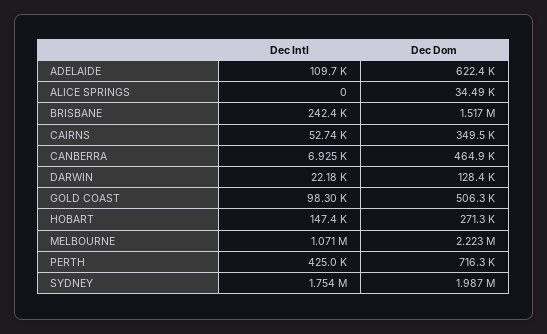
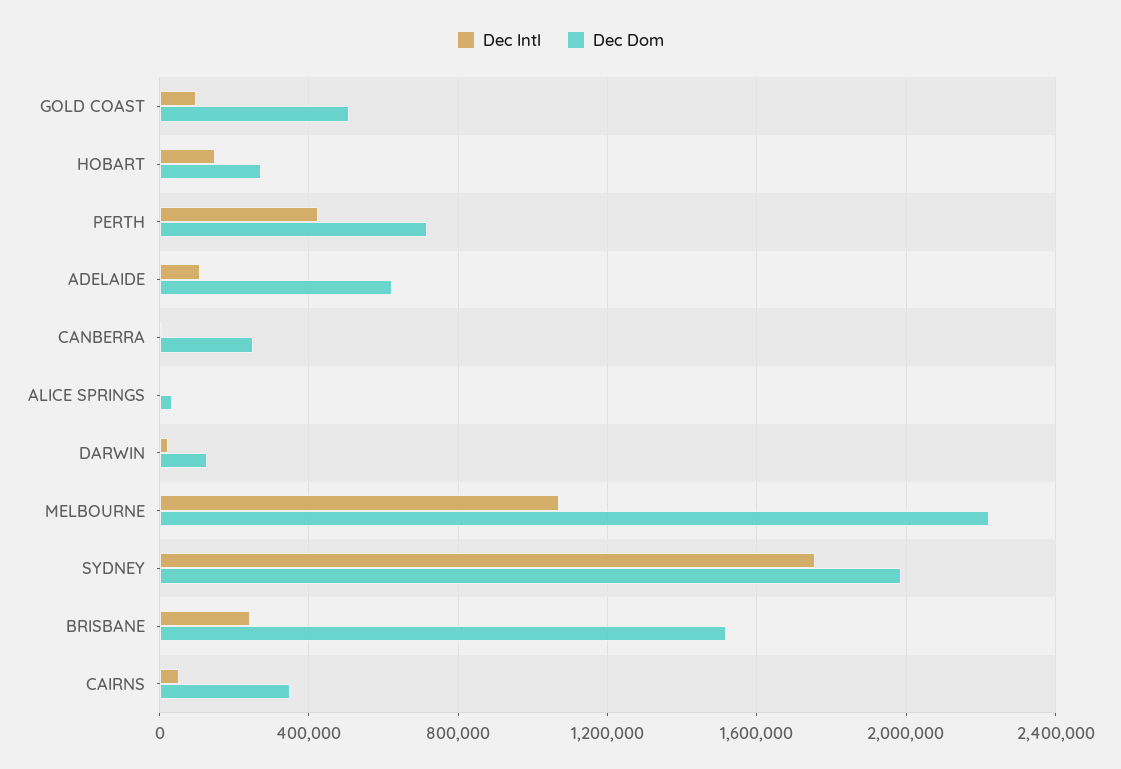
  {
    "Dec Intl": {
      "ADELAIDE": 109700,
      "ALICE SPRINGS": 0,
      "BRISBANE": 242400,
      "CAIRNS": 52740,
      "CANBERRA": 6925,
      "DARWIN": 22180,
      "GOLD COAST": 98300,
      "HOBART": 147400,
      "MELBOURNE": 1071000,
      "PERTH": 425000,
      "SYDNEY": 1754000
    },
    "Dec Dom": {
      "ADELAIDE": 622400,
      "ALICE SPRINGS": 34490,
      "BRISBANE": 1517000,
      "CAIRNS": 349500,
-     "CANBERRA": 464900,
+     "CANBERRA": 250000,
      "DARWIN": 128400,
      "GOLD COAST": 506300,
      "HOBART": 271300,
      "MELBOURNE": 2223000,
      "PERTH": 716300,
      "SYDNEY": 1987000
    }
  }

